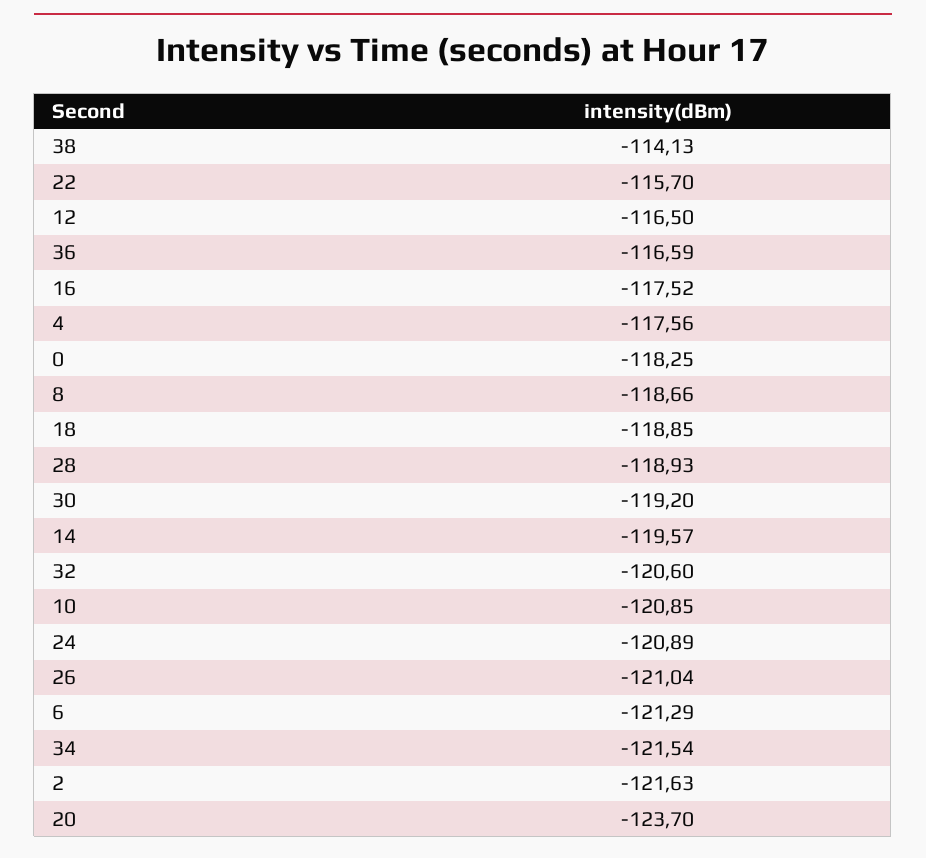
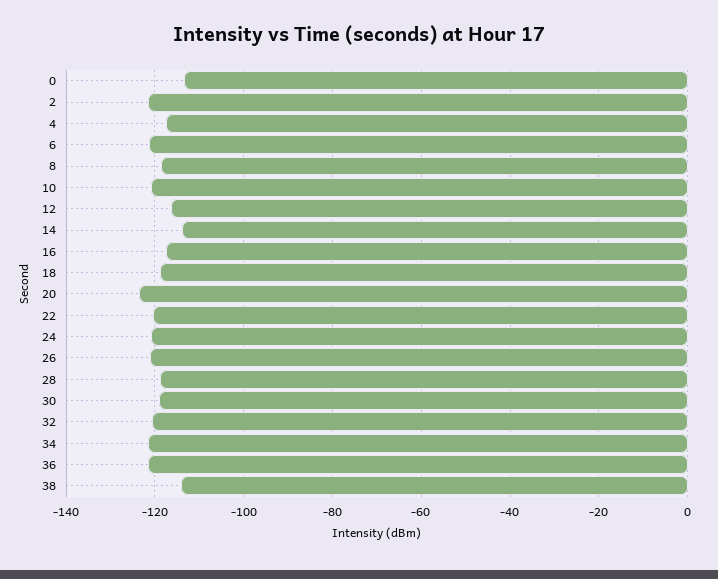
  {
    "38": -114.13,
-   "22": -115.7,
+   "22": -120,
    "12": -116.5,
-   "36": -116.59,
+   "36": -122,
    "16": -117.52,
    "4": -117.56,
-   "0": -118.25,
+   "0": -114,
    "8": -118.66,
    "18": -118.85,
    "28": -118.93,
    "30": -119.2,
-   "14": -119.57,
+   "14": -114,
    "32": -120.6,
    "10": -120.85,
    "24": -120.89,
    "26": -121.04,
    "6": -121.29,
    "34": -121.54,
    "2": -121.63,
    "20": -123.7
  }

